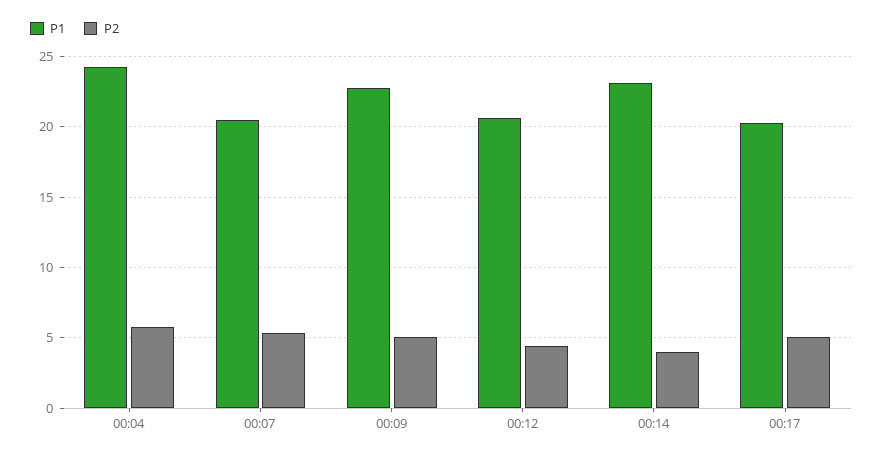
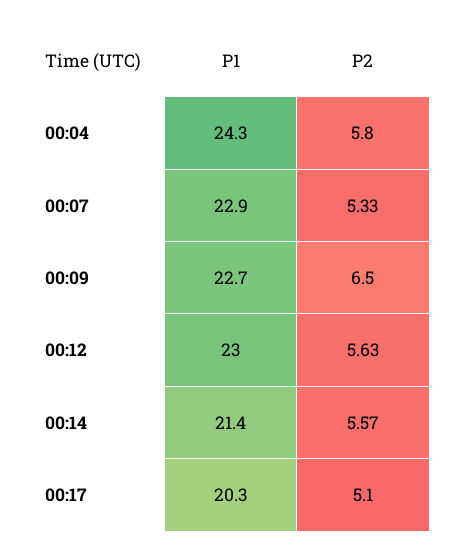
  {
    "P1": {
      "00:04": 24.3,
-     "00:07": 20.5,
+     "00:07": 22.9,
      "00:09": 22.7,
-     "00:12": 20.5,
+     "00:12": 23,
-     "00:14": 23,
+     "00:14": 21.4,
      "00:17": 20.3
    },
    "P2": {
      "00:04": 5.8,
      "00:07": 5.33,
-     "00:09": 5,
+     "00:09": 6.5,
-     "00:12": 4.5,
+     "00:12": 5.63,
-     "00:14": 4,
+     "00:14": 5.57,
      "00:17": 5.1
    }
  }

